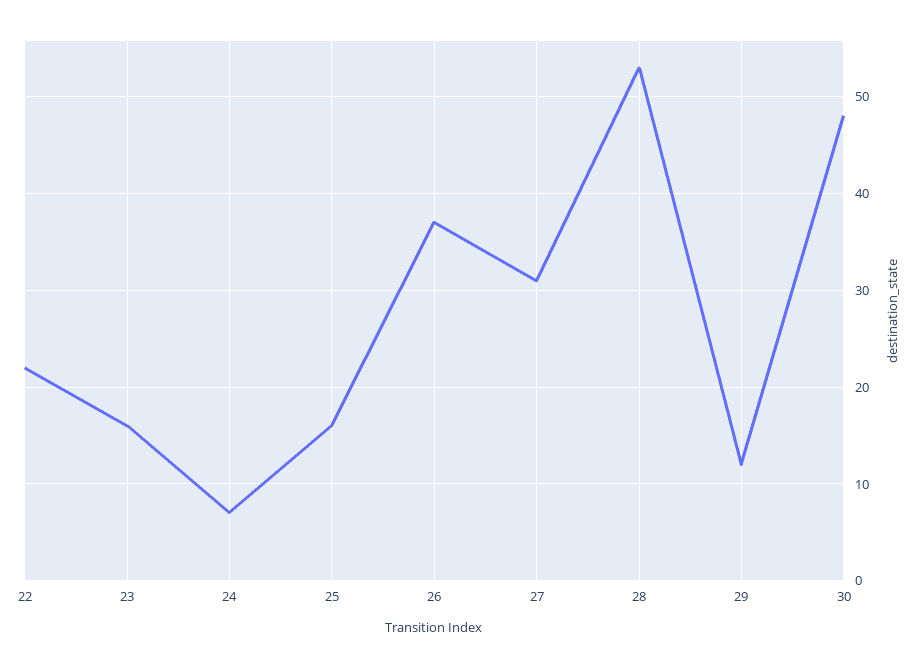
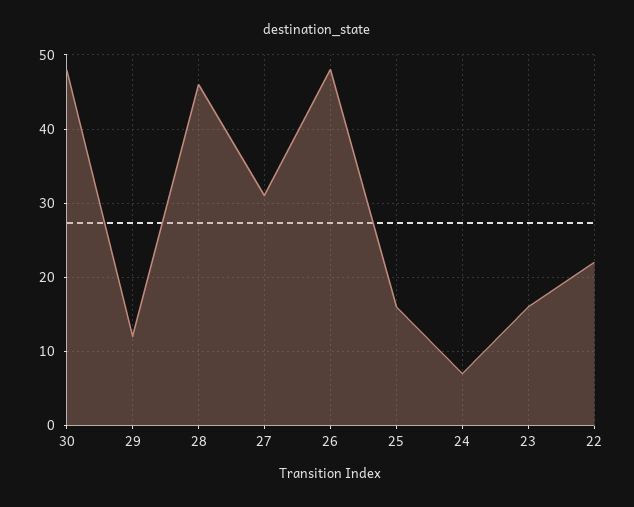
  {
    "22": 22,
    "23": 16,
    "24": 7,
    "25": 16,
-   "26": 37,
+   "26": 48,
    "27": 31,
-   "28": 53,
+   "28": 46,
    "29": 12,
    "30": 48
  }

